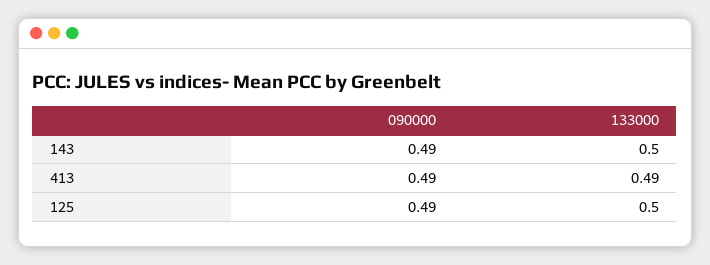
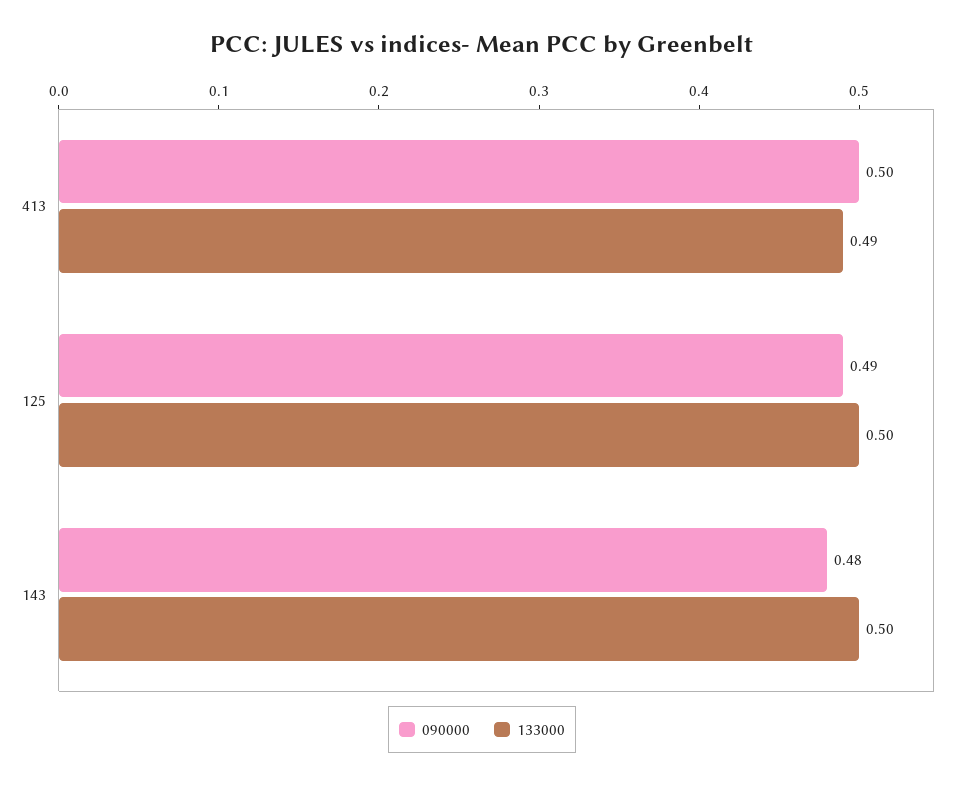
  {
    "090000": {
-     "143": 0.49,
+     "143": 0.48,
-     "413": 0.49,
+     "413": 0.5,
      "125": 0.49
    },
    "133000": {
      "143": 0.5,
      "413": 0.49,
      "125": 0.5
    }
  }

